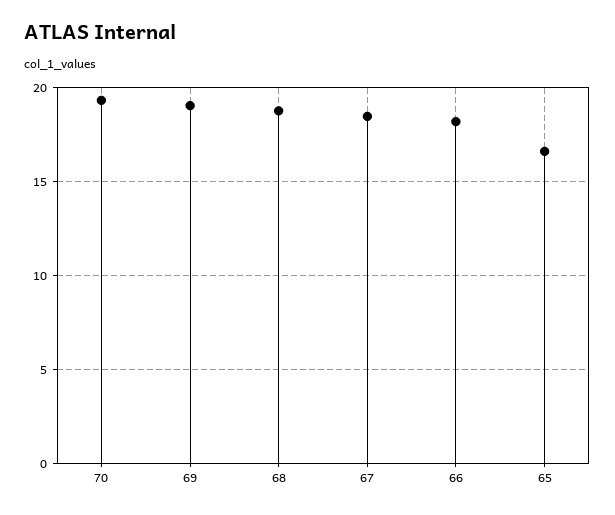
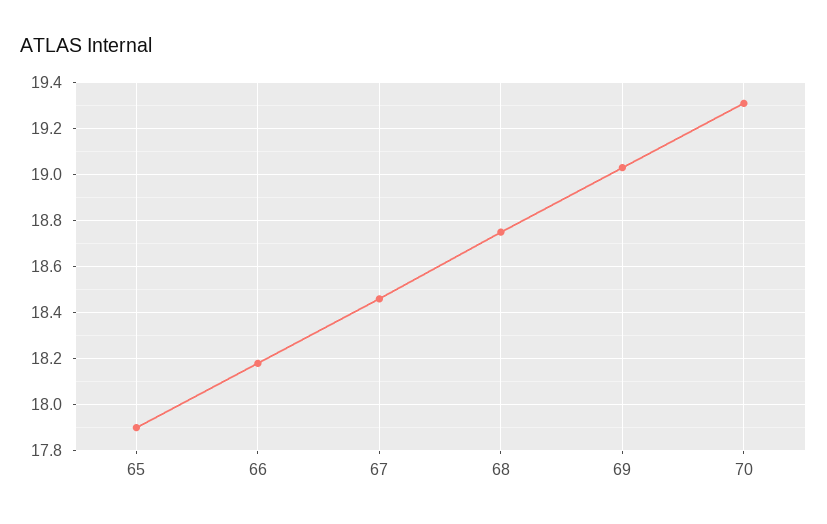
  {
    "70": 19.3,
    "69": 19.05,
    "68": 18.75,
    "67": 18.45,
    "66": 18.2,
-   "65": 16.5
+   "65": 17.9
  }

